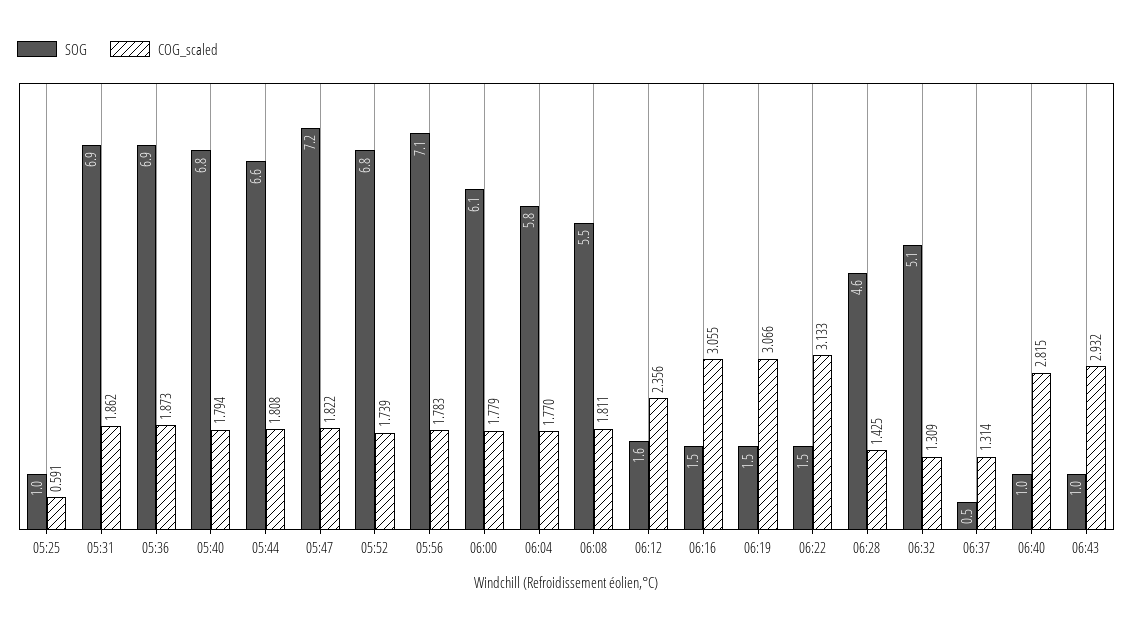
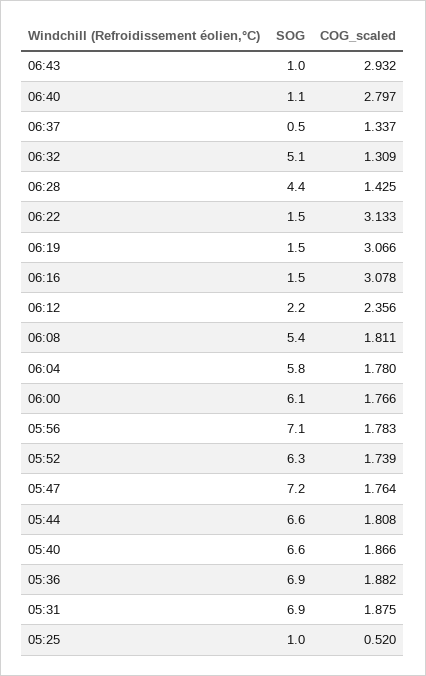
  {
    "SOG": {
      "05:25": 1,
      "05:31": 6.9,
      "05:36": 6.9,
-     "05:40": 6.8,
+     "05:40": 6.6,
      "05:44": 6.6,
      "05:47": 7.2,
-     "05:52": 6.8,
+     "05:52": 6.3,
      "05:56": 7.1,
      "06:00": 6.1,
      "06:04": 5.8,
-     "06:08": 5.5,
+     "06:08": 5.4,
-     "06:12": 1.6,
+     "06:12": 2.2,
      "06:16": 1.5,
      "06:19": 1.5,
      "06:22": 1.5,
-     "06:28": 4.6,
+     "06:28": 4.4,
      "06:32": 5.1,
      "06:37": 0.5,
-     "06:40": 1,
+     "06:40": 1.1,
      "06:43": 1
    },
    "COG_scaled": {
-     "05:25": 0.591,
+     "05:25": 0.52,
-     "05:31": 1.862,
+     "05:31": 1.875,
-     "05:36": 1.873,
+     "05:36": 1.882,
-     "05:40": 1.794,
+     "05:40": 1.866,
      "05:44": 1.808,
-     "05:47": 1.822,
+     "05:47": 1.764,
      "05:52": 1.739,
      "05:56": 1.783,
-     "06:00": 1.779,
+     "06:00": 1.766,
-     "06:04": 1.77,
+     "06:04": 1.78,
      "06:08": 1.811,
      "06:12": 2.356,
-     "06:16": 3.055,
+     "06:16": 3.078,
      "06:19": 3.066,
      "06:22": 3.133,
      "06:28": 1.425,
      "06:32": 1.309,
-     "06:37": 1.314,
+     "06:37": 1.337,
-     "06:40": 2.815,
+     "06:40": 2.797,
      "06:43": 2.932
    }
  }

